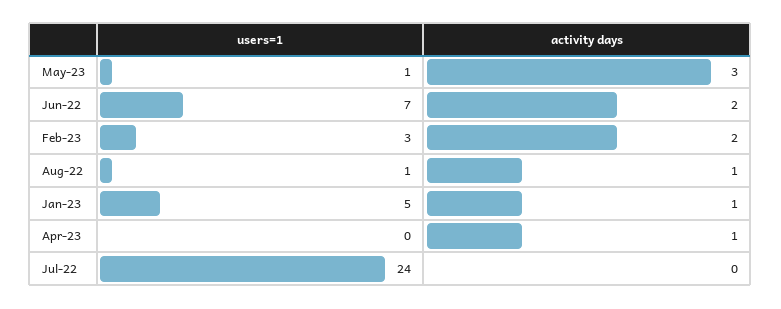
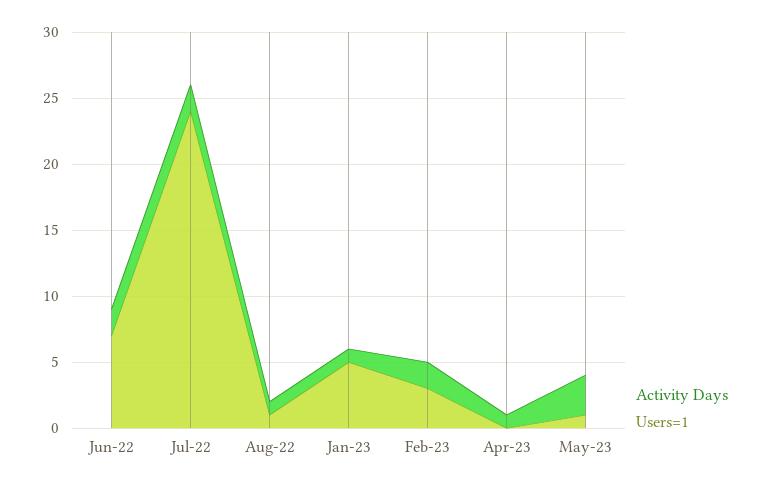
  {
    "users=1": {
      "May-23": 1,
      "Jun-22": 7,
      "Feb-23": 3,
      "Aug-22": 1,
      "Jan-23": 5,
      "Apr-23": 0,
      "Jul-22": 24
    },
    "activity days": {
      "May-23": 3,
      "Jun-22": 2,
      "Feb-23": 2,
      "Aug-22": 1,
      "Jan-23": 1,
      "Apr-23": 1,
-     "Jul-22": 0
+     "Jul-22": 2
    }
  }

